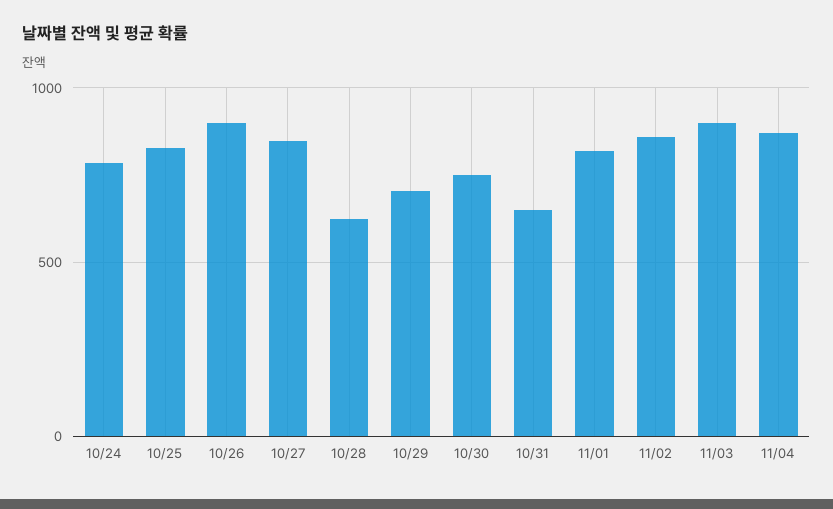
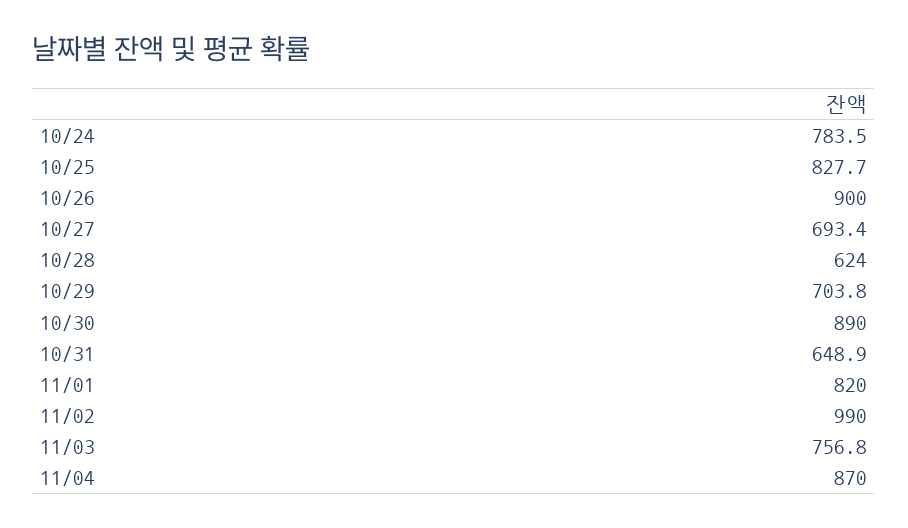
  {
    "10/24": 783.5,
    "10/25": 827.7,
    "10/26": 900,
-   "10/27": 850,
+   "10/27": 693.4,
    "10/28": 624,
    "10/29": 703.8,
-   "10/30": 750,
+   "10/30": 890,
    "10/31": 648.9,
    "11/01": 820,
-   "11/02": 850,
+   "11/02": 990,
-   "11/03": 900,
+   "11/03": 756.8,
    "11/04": 870
  }

